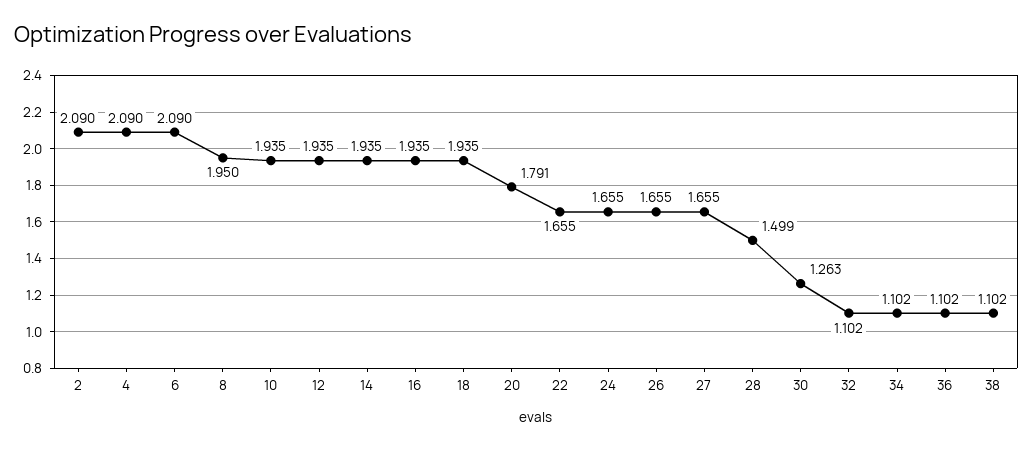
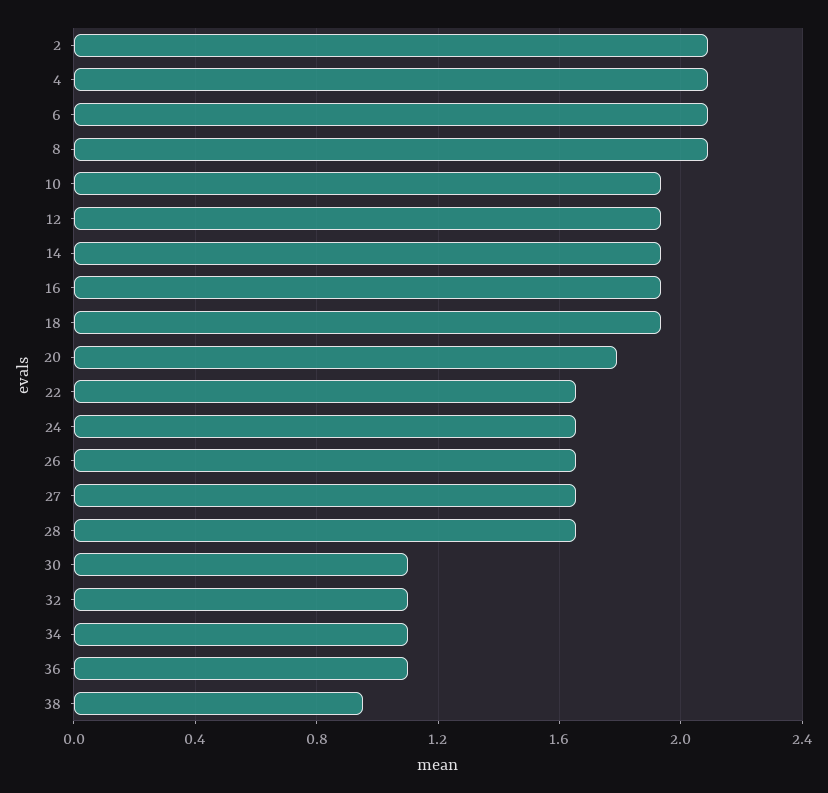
  {
    "2": 2.09,
    "4": 2.09,
    "6": 2.09,
-   "8": 1.95,
+   "8": 2.1,
    "10": 1.935,
    "12": 1.935,
    "14": 1.935,
    "16": 1.935,
    "18": 1.935,
    "20": 1.791,
    "22": 1.655,
    "24": 1.655,
    "26": 1.655,
    "27": 1.655,
-   "28": 1.499,
+   "28": 1.65,
-   "30": 1.263,
+   "30": 1.1,
    "32": 1.102,
    "34": 1.102,
    "36": 1.102,
-   "38": 1.102
+   "38": 0.95
  }

